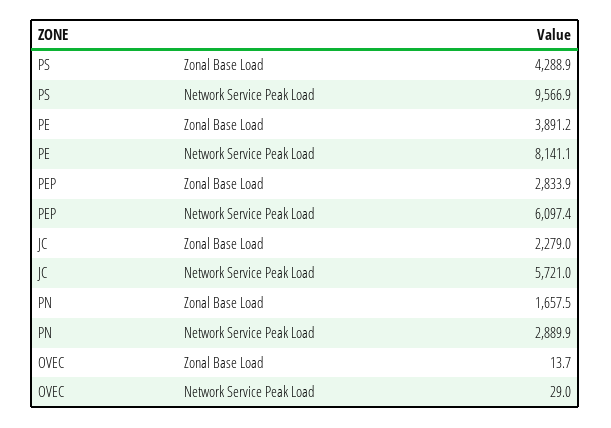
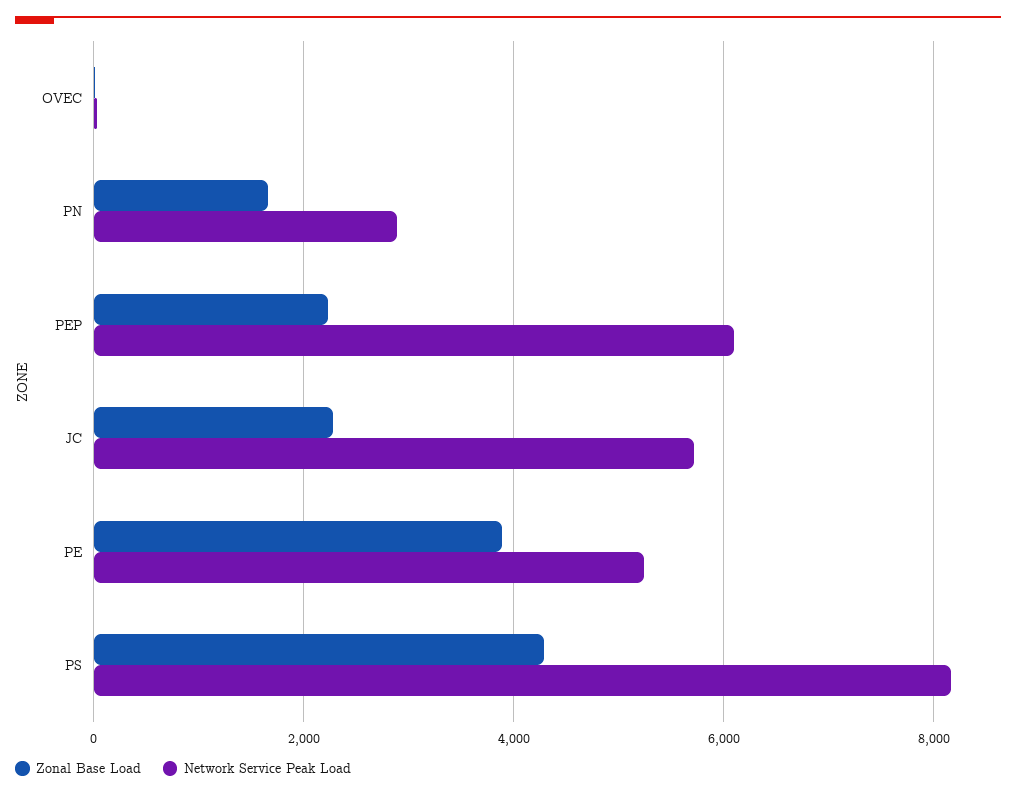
  {
    "Zonal Base Load": {
      "PS": 4288.9,
      "PE": 3891.2,
-     "PEP": 2833.9,
+     "PEP": 2200,
      "JC": 2279,
      "PN": 1657.5,
      "OVEC": 13.7
    },
    "Network Service Peak Load": {
-     "PS": 9566.9,
+     "PS": 8200,
-     "PE": 8141.1,
+     "PE": 5200,
      "PEP": 6097.4,
      "JC": 5721,
      "PN": 2889.9,
      "OVEC": 29
    }
  }

